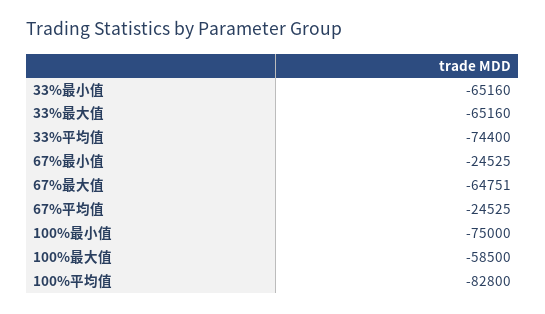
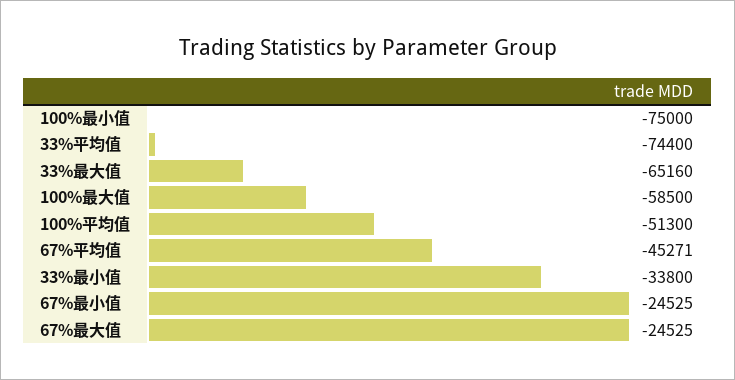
  {
-   "33%最小值": -65160,
+   "33%最小值": -33800,
    "33%最大值": -65160,
    "33%平均值": -74400,
    "67%最小值": -24525,
-   "67%最大值": -64751,
+   "67%最大值": -24525,
-   "67%平均值": -24525,
+   "67%平均值": -45271,
    "100%最小值": -75000,
    "100%最大值": -58500,
-   "100%平均值": -82800
+   "100%平均值": -51300
  }

